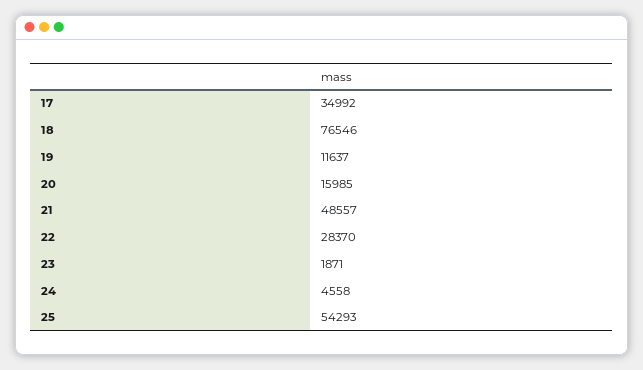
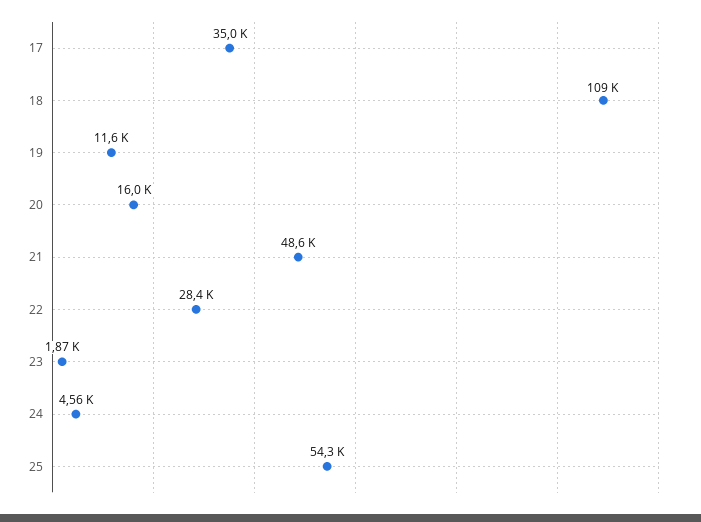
  {
    "17": 34992,
-   "18": 76546,
+   "18": 109000,
    "19": 11637,
    "20": 15985,
    "21": 48557,
    "22": 28370,
    "23": 1871,
    "24": 4558,
    "25": 54293
  }

